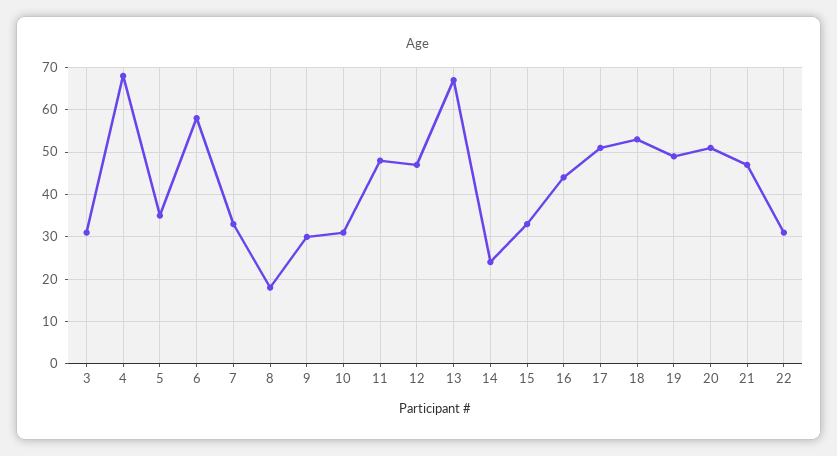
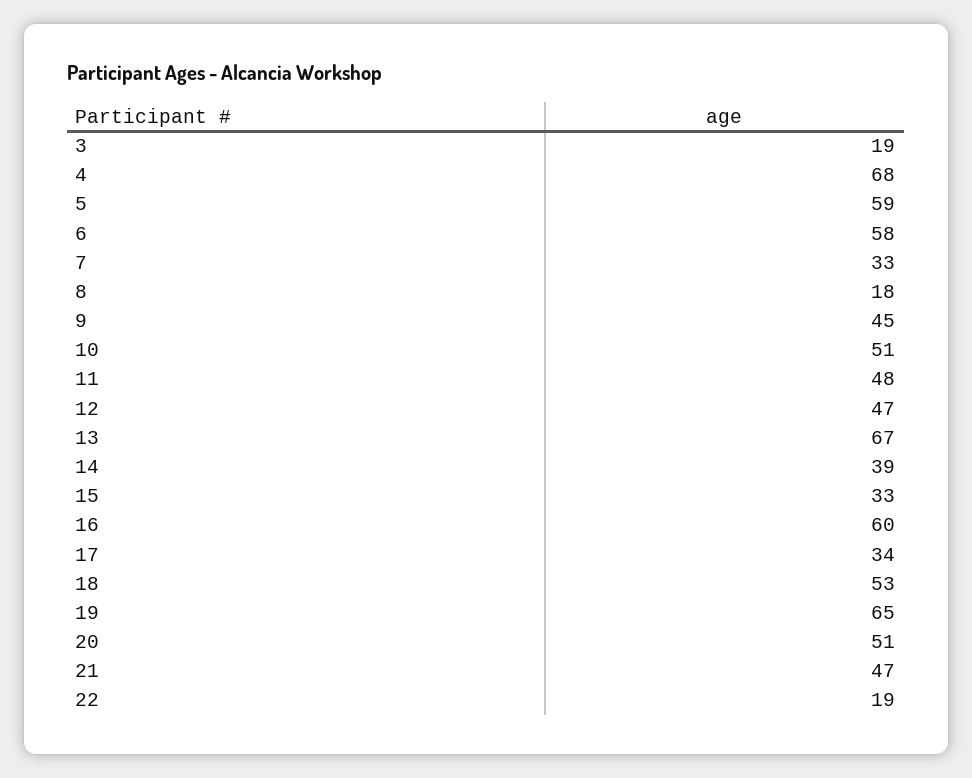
  {
-   "3": 30,
+   "3": 19,
    "4": 68,
-   "5": 35,
+   "5": 59,
    "6": 58,
    "7": 33,
    "8": 18,
-   "9": 30,
+   "9": 45,
-   "10": 30,
+   "10": 51,
    "11": 48,
    "12": 47,
    "13": 67,
-   "14": 25,
+   "14": 39,
    "15": 33,
-   "16": 45,
+   "16": 60,
-   "17": 50,
+   "17": 34,
    "18": 53,
-   "19": 50,
+   "19": 65,
    "20": 51,
    "21": 47,
-   "22": 30
+   "22": 19
  }

